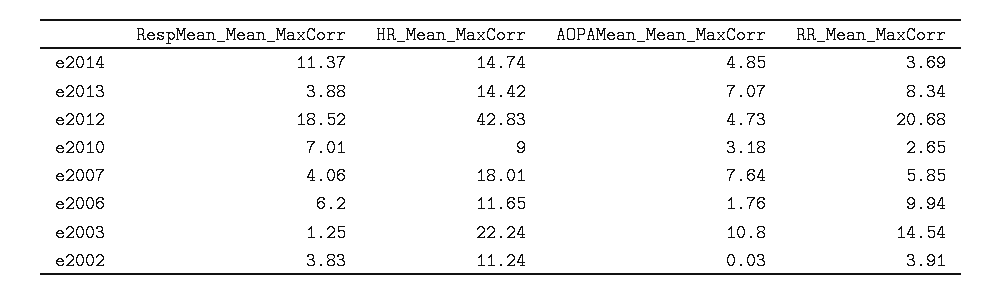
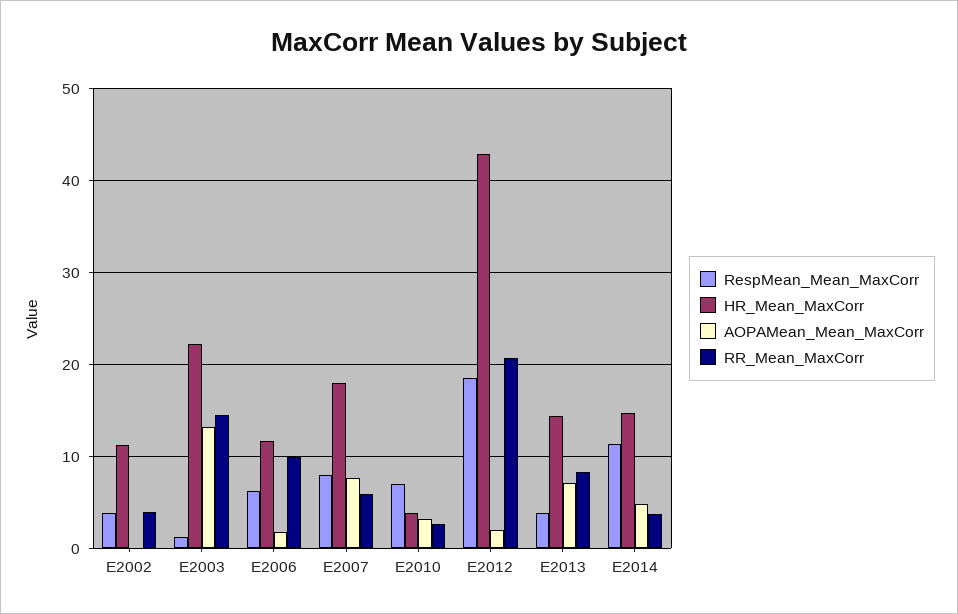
  {
    "RespMean_Mean_MaxCorr": {
      "e2014": 11.37,
      "e2013": 3.88,
      "e2012": 18.52,
      "e2010": 7.01,
-     "e2007": 4.06,
+     "e2007": 8,
      "e2006": 6.2,
      "e2003": 1.25,
      "e2002": 3.83
    },
    "HR_Mean_MaxCorr": {
      "e2014": 14.74,
      "e2013": 14.42,
      "e2012": 42.83,
-     "e2010": 9,
+     "e2010": 4,
      "e2007": 18.01,
      "e2006": 11.65,
      "e2003": 22.24,
      "e2002": 11.24
    },
    "AOPAMean_Mean_MaxCorr": {
      "e2014": 4.85,
      "e2013": 7.07,
-     "e2012": 4.73,
+     "e2012": 2,
      "e2010": 3.18,
      "e2007": 7.64,
      "e2006": 1.76,
-     "e2003": 10.8,
+     "e2003": 13,
      "e2002": 0.03
    },
    "RR_Mean_MaxCorr": {
      "e2014": 3.69,
      "e2013": 8.34,
      "e2012": 20.68,
      "e2010": 2.65,
      "e2007": 5.85,
      "e2006": 9.94,
      "e2003": 14.54,
      "e2002": 3.91
    }
  }

